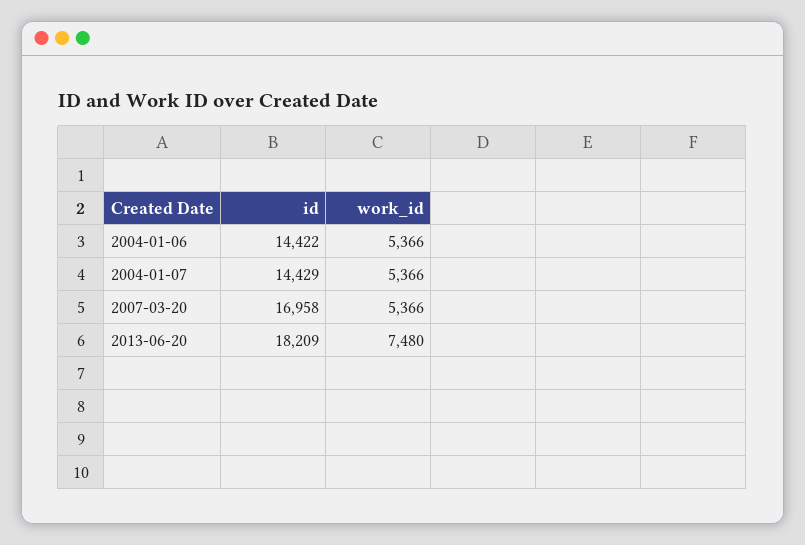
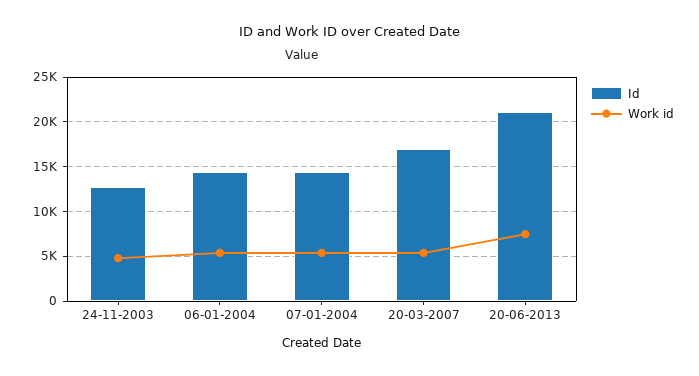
  {
    "id": {
      "2004-01-06": 14422,
      "2004-01-07": 14429,
      "2007-03-20": 16958,
-     "2013-06-20": 18209
+     "2013-06-20": 21000,
+     "24-11-2003": 13000
    },
    "work_id": {
      "2004-01-06": 5366,
      "2004-01-07": 5366,
      "2007-03-20": 5366,
-     "2013-06-20": 7480
+     "2013-06-20": 7480,
+     "24-11-2003": 5000
    }
  }

